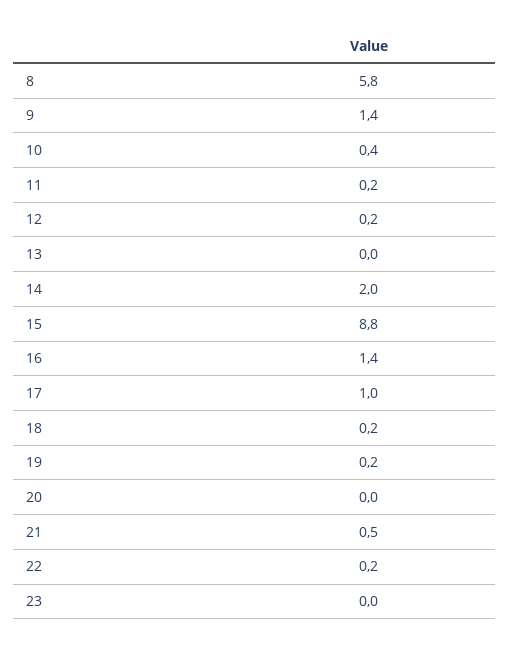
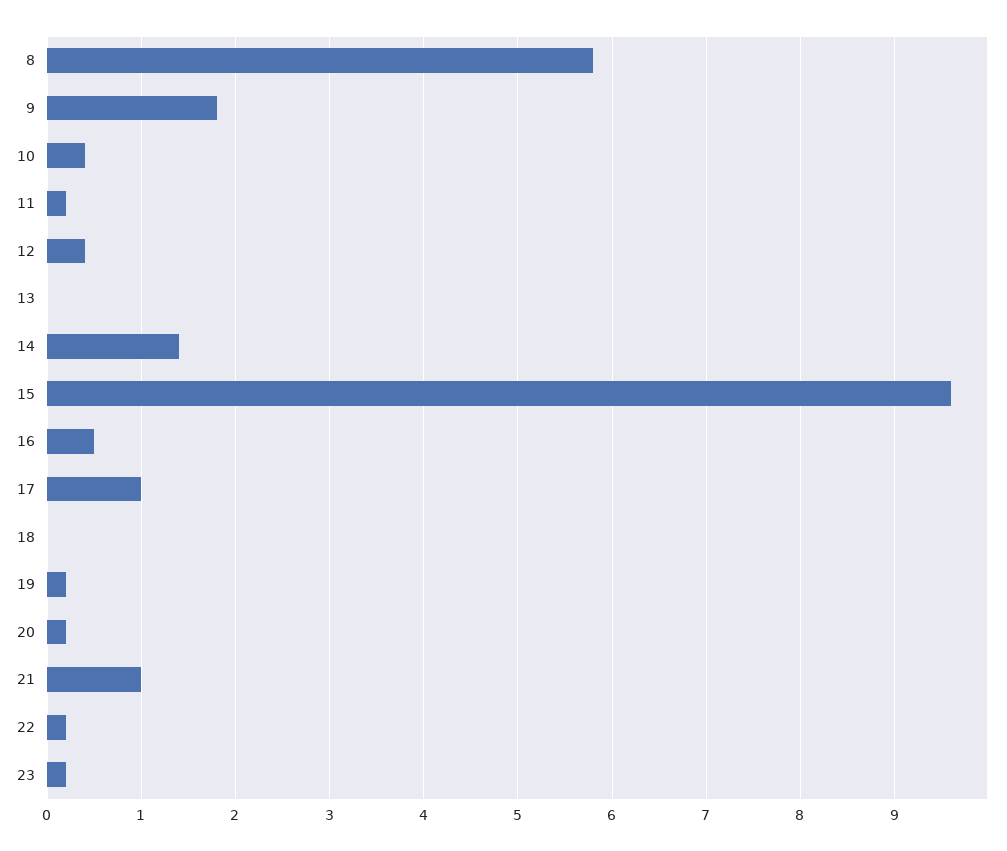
  {
    "8": 5.8,
-   "9": 1.4,
+   "9": 1.8,
    "10": 0.4,
    "11": 0.2,
-   "12": 0.2,
+   "12": 0.4,
    "13": 0,
-   "14": 2,
+   "14": 1.4,
-   "15": 8.8,
+   "15": 9.6,
-   "16": 1.4,
+   "16": 0.5,
    "17": 1,
-   "18": 0.2,
+   "18": 0,
    "19": 0.2,
-   "20": 0,
+   "20": 0.2,
-   "21": 0.5,
+   "21": 1,
    "22": 0.2,
-   "23": 0
+   "23": 0.2
  }

